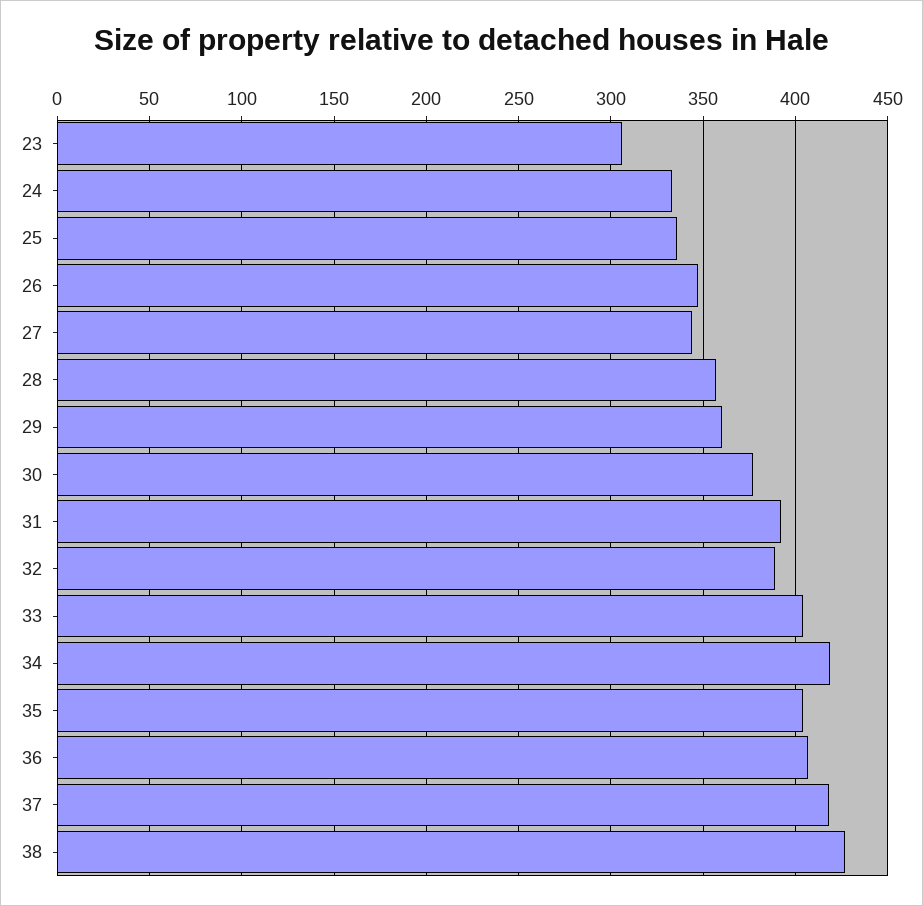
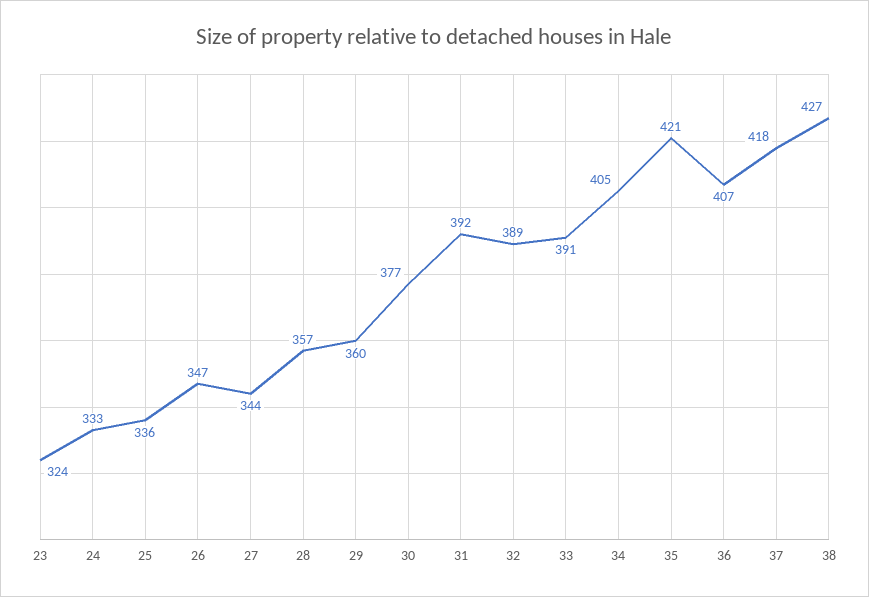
  {
-   "23": 305,
+   "23": 324,
    "24": 333,
    "25": 336,
    "26": 347,
    "27": 344,
    "28": 357,
    "29": 360,
    "30": 377,
    "31": 392,
    "32": 389,
-   "33": 405,
+   "33": 391,
-   "34": 420,
+   "34": 405,
-   "35": 405,
+   "35": 421,
    "36": 407,
    "37": 418,
    "38": 427
  }

